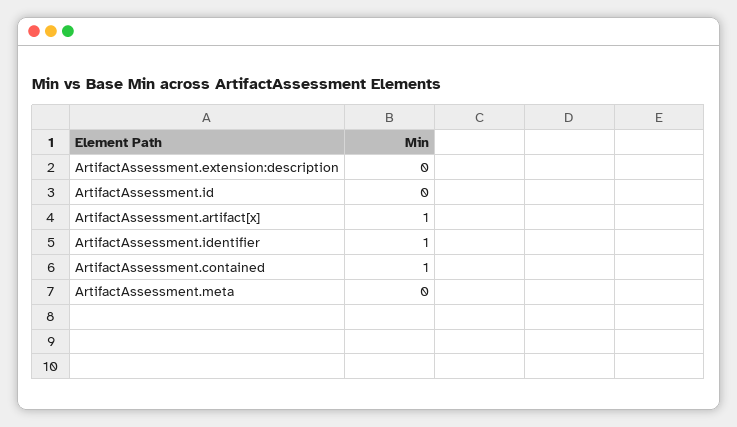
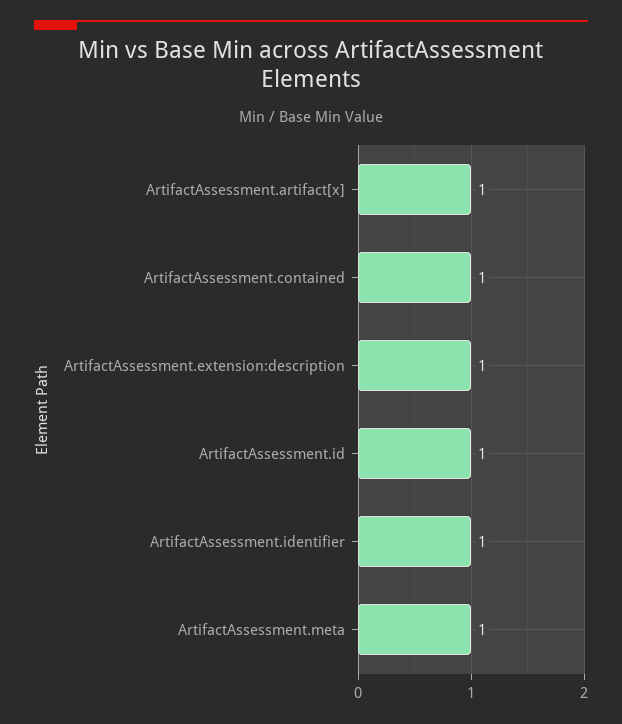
  {
-   "ArtifactAssessment.extension:description": 0,
+   "ArtifactAssessment.extension:description": 1,
-   "ArtifactAssessment.id": 0,
+   "ArtifactAssessment.id": 1,
    "ArtifactAssessment.artifact[x]": 1,
    "ArtifactAssessment.identifier": 1,
    "ArtifactAssessment.contained": 1,
-   "ArtifactAssessment.meta": 0
+   "ArtifactAssessment.meta": 1
  }

